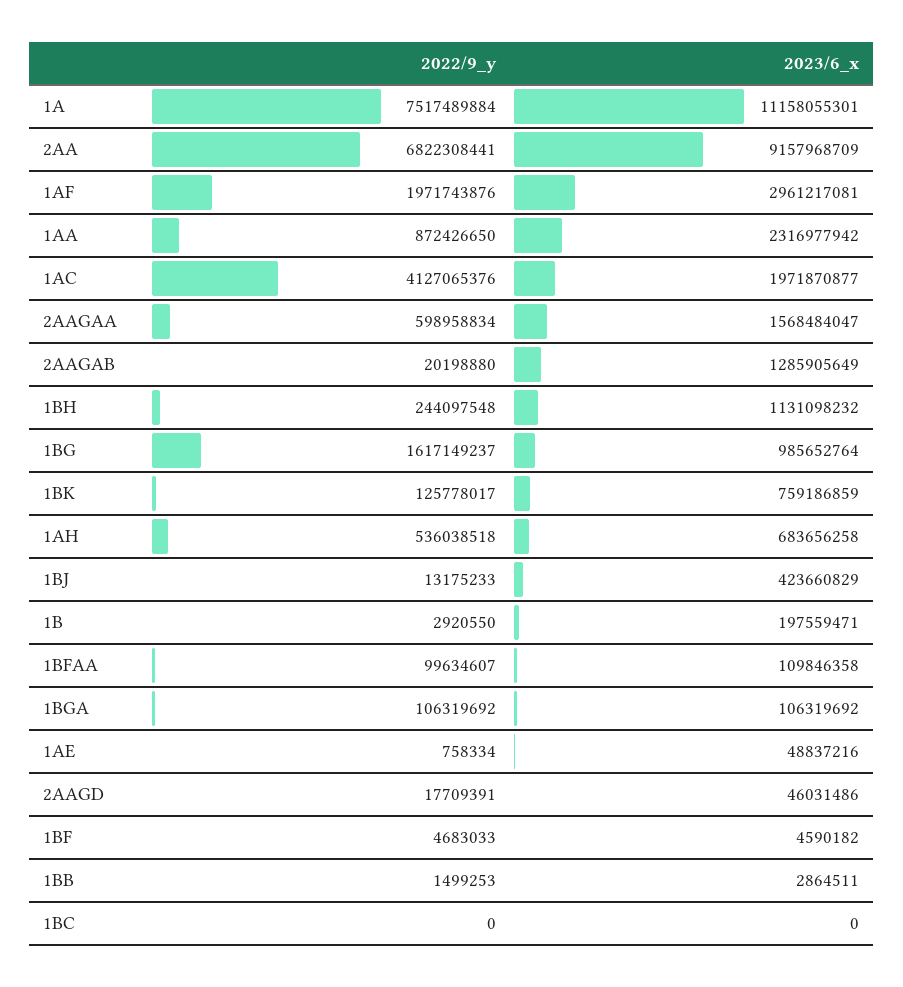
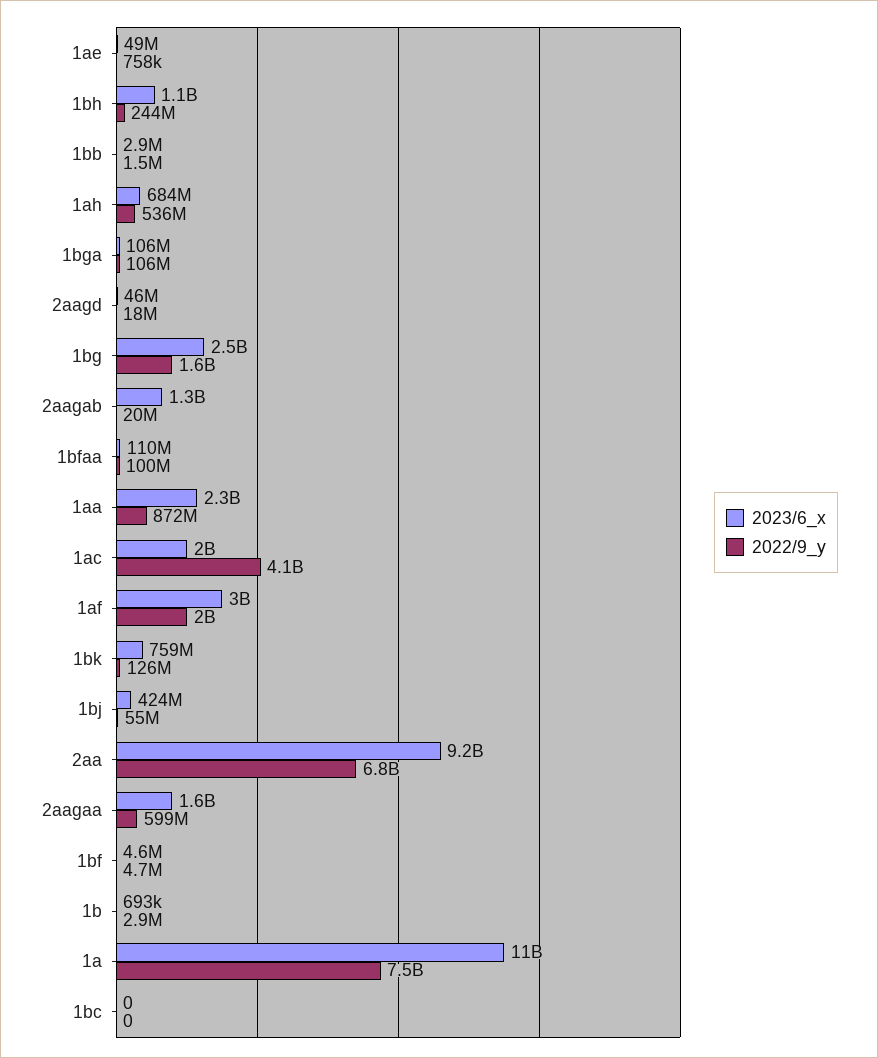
  {
    "2022/9_y": {
      "1A": 7517489884,
      "2AA": 6822308441,
      "1AF": 1971743876,
      "1AA": 872426650,
      "1AC": 4127065376,
      "2AAGAA": 598958834,
      "2AAGAB": 20198880,
      "1BH": 244097548,
      "1BG": 1617149237,
      "1BK": 125778017,
      "1AH": 536038518,
-     "1BJ": 13175233,
+     "1BJ": 55000000,
      "1B": 2920550,
      "1BFAA": 99634607,
      "1BGA": 106319692,
      "1AE": 758334,
      "2AAGD": 17709391,
      "1BF": 4683033,
      "1BB": 1499253,
      "1BC": 0
    },
    "2023/6_x": {
      "1A": 11158055301,
      "2AA": 9157968709,
      "1AF": 2961217081,
      "1AA": 2316977942,
      "1AC": 1971870877,
      "2AAGAA": 1568484047,
      "2AAGAB": 1285905649,
      "1BH": 1131098232,
-     "1BG": 985652764,
+     "1BG": 2500000000,
      "1BK": 759186859,
      "1AH": 683656258,
      "1BJ": 423660829,
-     "1B": 197559471,
+     "1B": 693000,
      "1BFAA": 109846358,
      "1BGA": 106319692,
      "1AE": 48837216,
      "2AAGD": 46031486,
      "1BF": 4590182,
      "1BB": 2864511,
      "1BC": 0
    }
  }

